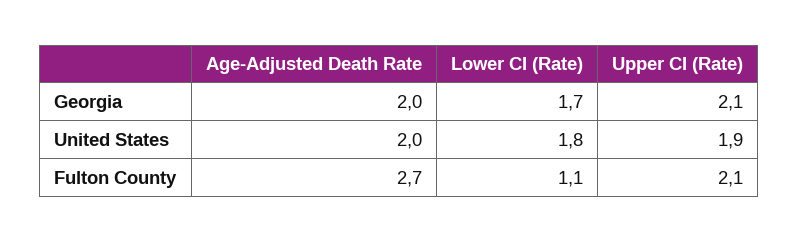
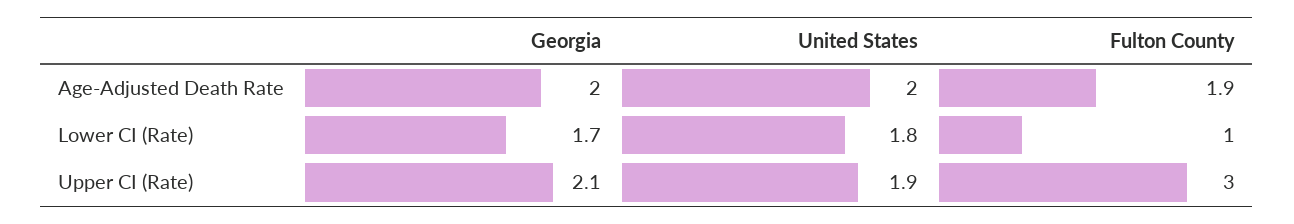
  {
    "Age-Adjusted Death Rate": {
      "Georgia": 2,
      "United States": 2,
-     "Fulton County": 2.7
+     "Fulton County": 1.9
    },
    "Lower CI (Rate)": {
      "Georgia": 1.7,
      "United States": 1.8,
-     "Fulton County": 1.1
+     "Fulton County": 1
    },
    "Upper CI (Rate)": {
      "Georgia": 2.1,
      "United States": 1.9,
-     "Fulton County": 2.1
+     "Fulton County": 3
    }
  }

